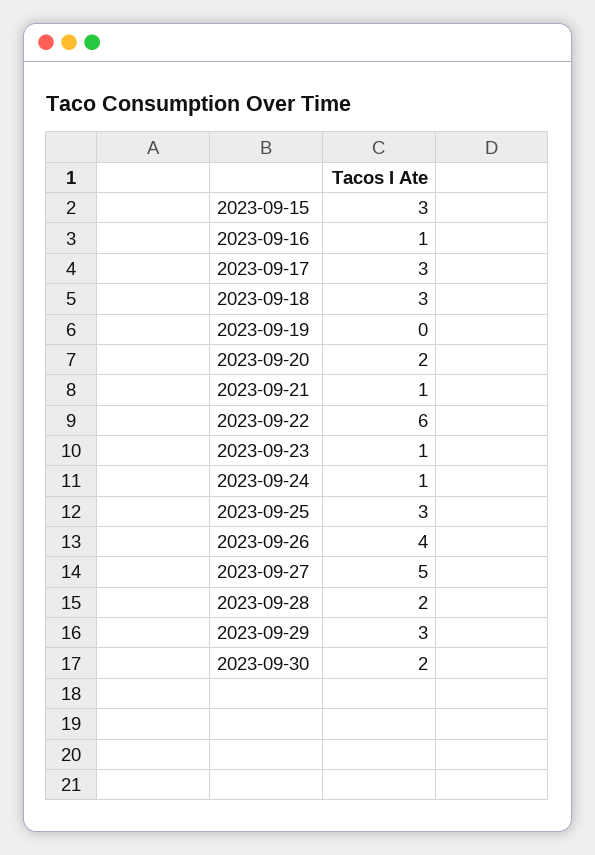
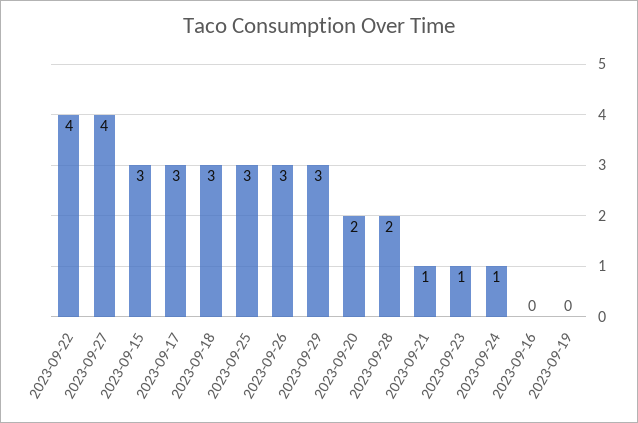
  {
    "2023-09-15": 3,
-   "2023-09-16": 1,
+   "2023-09-16": 0,
    "2023-09-17": 3,
    "2023-09-18": 3,
    "2023-09-19": 0,
    "2023-09-20": 2,
    "2023-09-21": 1,
-   "2023-09-22": 6,
+   "2023-09-22": 4,
    "2023-09-23": 1,
    "2023-09-24": 1,
    "2023-09-25": 3,
-   "2023-09-26": 4,
+   "2023-09-26": 3,
-   "2023-09-27": 5,
+   "2023-09-27": 4,
    "2023-09-28": 2,
-   "2023-09-29": 3,
+   "2023-09-29": 3
-   "2023-09-30": 2
  }

